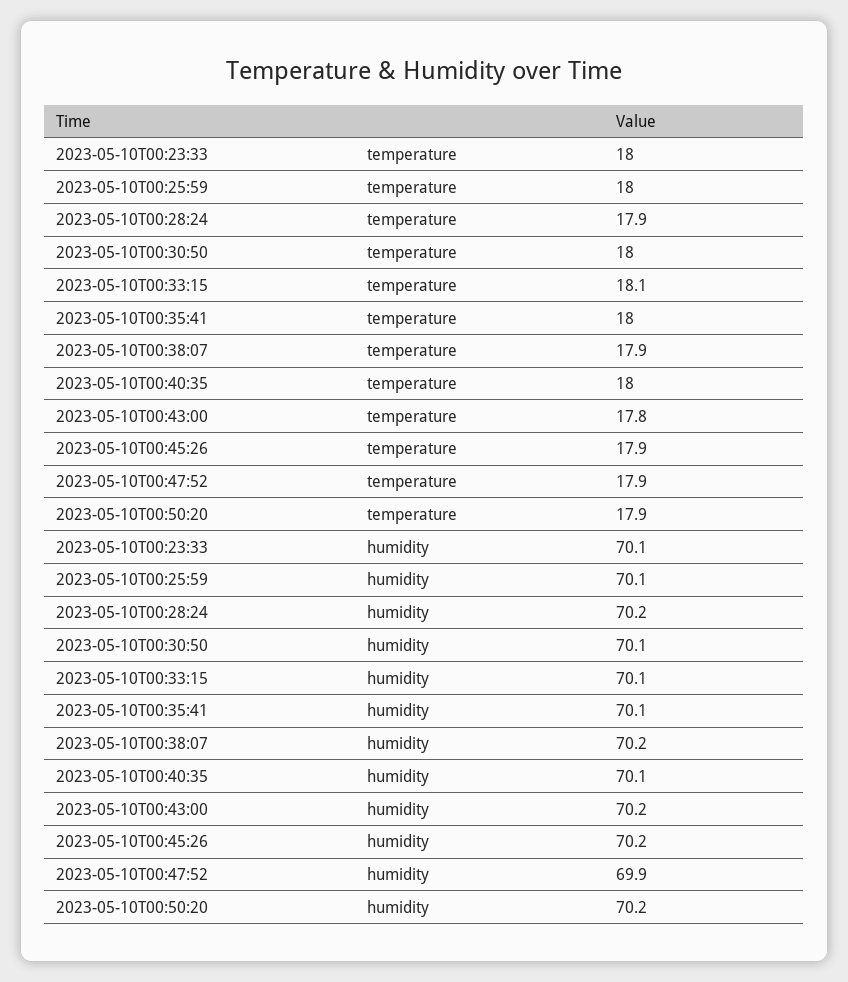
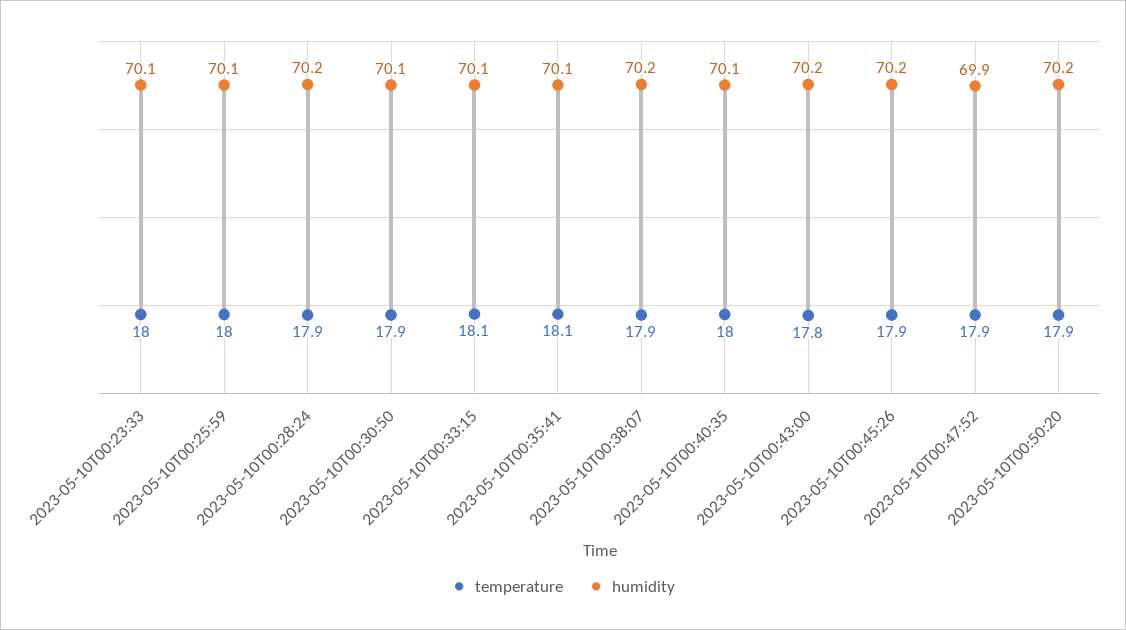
  {
    "temperature": {
      "2023-05-10T00:23:33": 18,
      "2023-05-10T00:25:59": 18,
      "2023-05-10T00:28:24": 17.9,
-     "2023-05-10T00:30:50": 18,
+     "2023-05-10T00:30:50": 17.9,
      "2023-05-10T00:33:15": 18.1,
-     "2023-05-10T00:35:41": 18,
+     "2023-05-10T00:35:41": 18.1,
      "2023-05-10T00:38:07": 17.9,
      "2023-05-10T00:40:35": 18,
      "2023-05-10T00:43:00": 17.8,
      "2023-05-10T00:45:26": 17.9,
      "2023-05-10T00:47:52": 17.9,
      "2023-05-10T00:50:20": 17.9
    },
    "humidity": {
      "2023-05-10T00:23:33": 70.1,
      "2023-05-10T00:25:59": 70.1,
      "2023-05-10T00:28:24": 70.2,
      "2023-05-10T00:30:50": 70.1,
      "2023-05-10T00:33:15": 70.1,
      "2023-05-10T00:35:41": 70.1,
      "2023-05-10T00:38:07": 70.2,
      "2023-05-10T00:40:35": 70.1,
      "2023-05-10T00:43:00": 70.2,
      "2023-05-10T00:45:26": 70.2,
      "2023-05-10T00:47:52": 69.9,
      "2023-05-10T00:50:20": 70.2
    }
  }

